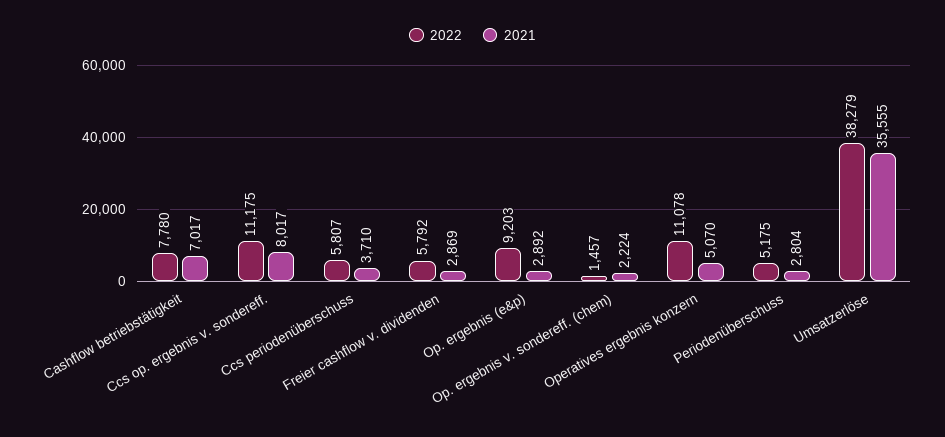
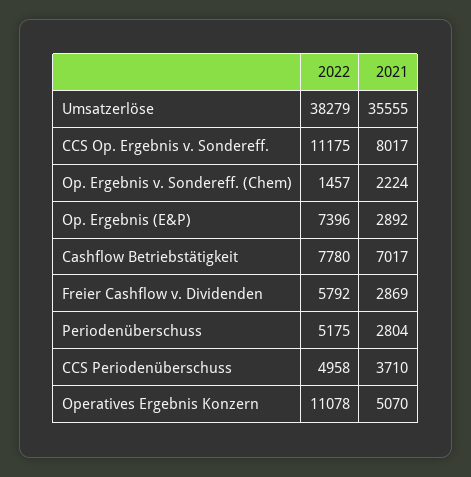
  {
    "2022": {
      "Cashflow betriebstätigkeit": 7780,
      "Ccs op. ergebnis v. sondereff.": 11175,
-     "Ccs periodenüberschuss": 5807,
+     "Ccs periodenüberschuss": 4958,
      "Freier cashflow v. dividenden": 5792,
-     "Op. ergebnis (e&p)": 9203,
+     "Op. ergebnis (e&p)": 7396,
      "Op. ergebnis v. sondereff. (chem)": 1457,
      "Operatives ergebnis konzern": 11078,
      "Periodenüberschuss": 5175,
      "Umsatzerlöse": 38279
    },
    "2021": {
      "Cashflow betriebstätigkeit": 7017,
      "Ccs op. ergebnis v. sondereff.": 8017,
      "Ccs periodenüberschuss": 3710,
      "Freier cashflow v. dividenden": 2869,
      "Op. ergebnis (e&p)": 2892,
      "Op. ergebnis v. sondereff. (chem)": 2224,
      "Operatives ergebnis konzern": 5070,
      "Periodenüberschuss": 2804,
      "Umsatzerlöse": 35555
    }
  }

